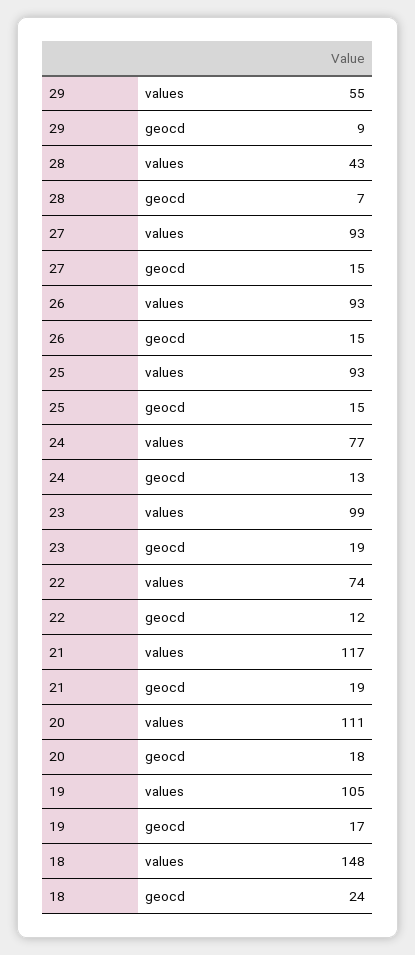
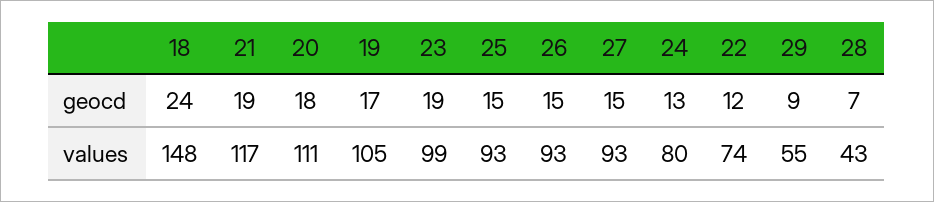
  {
    "29": {
      "values": 55,
      "geocd": 9
    },
    "28": {
      "values": 43,
      "geocd": 7
    },
    "27": {
      "values": 93,
      "geocd": 15
    },
    "26": {
      "values": 93,
      "geocd": 15
    },
    "25": {
      "values": 93,
      "geocd": 15
    },
    "24": {
-     "values": 77,
+     "values": 80,
      "geocd": 13
    },
    "23": {
      "values": 99,
      "geocd": 19
    },
    "22": {
      "values": 74,
      "geocd": 12
    },
    "21": {
      "values": 117,
      "geocd": 19
    },
    "20": {
      "values": 111,
      "geocd": 18
    },
    "19": {
      "values": 105,
      "geocd": 17
    },
    "18": {
      "values": 148,
      "geocd": 24
    }
  }

